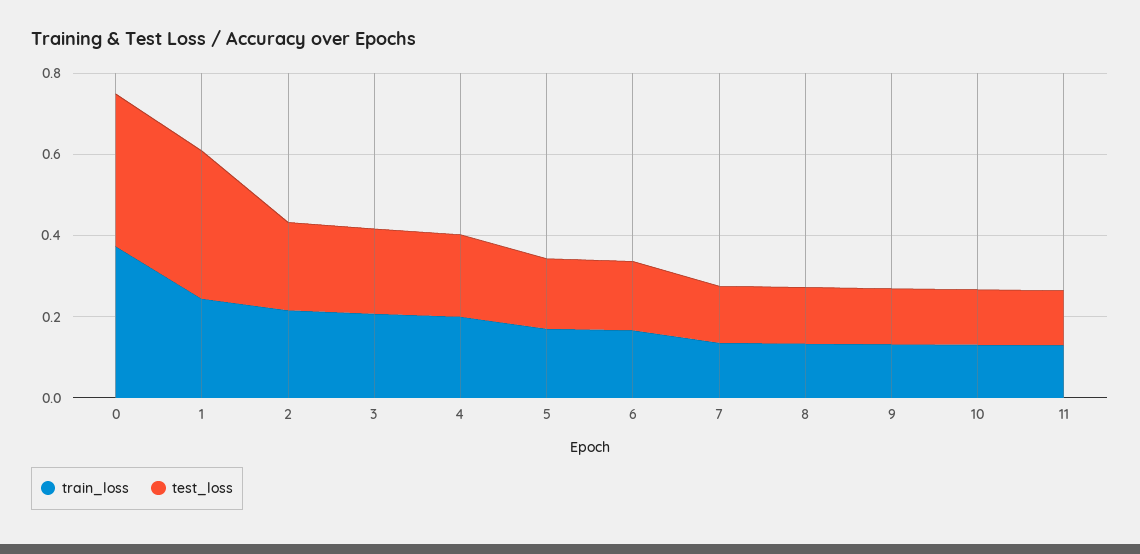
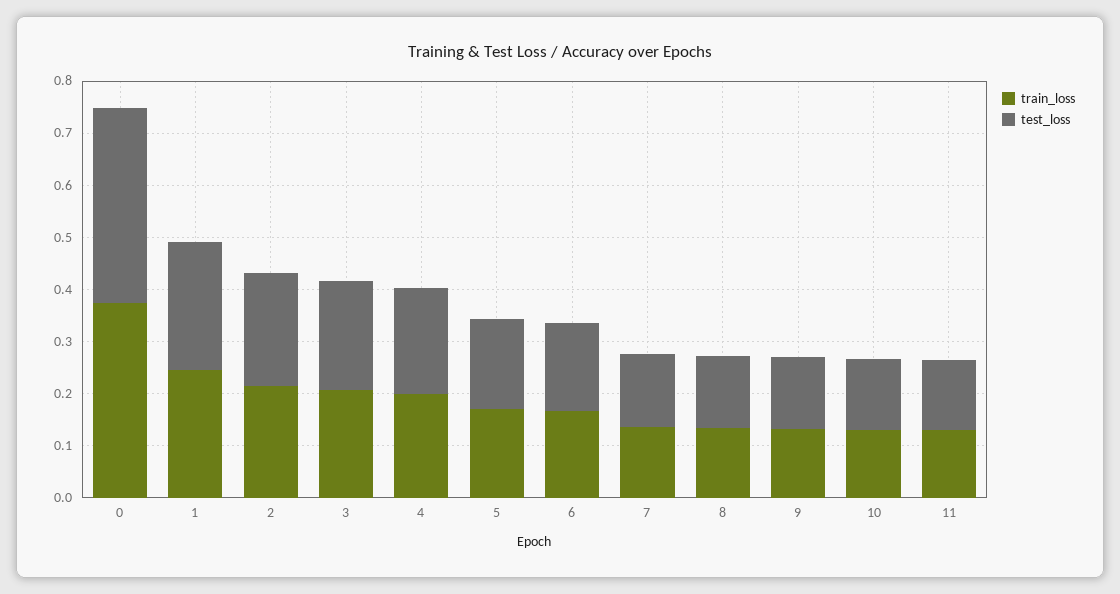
  {
    "train_loss": {
      "0": 0.38,
      "1": 0.24,
      "2": 0.22,
      "3": 0.2,
      "4": 0.2,
      "5": 0.18,
      "6": 0.16,
      "7": 0.14,
      "8": 0.14,
      "9": 0.14,
      "10": 0.14,
      "11": 0.12
    },
    "test_loss": {
      "0": 0.38,
-     "1": 0.35,
+     "1": 0.24,
      "2": 0.22,
      "3": 0.2,
      "4": 0.2,
      "5": 0.18,
      "6": 0.16,
      "7": 0.14,
      "8": 0.14,
      "9": 0.14,
      "10": 0.14,
      "11": 0.14
    }
  }

